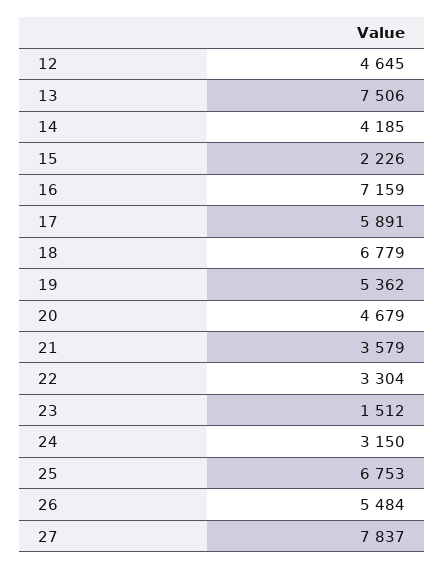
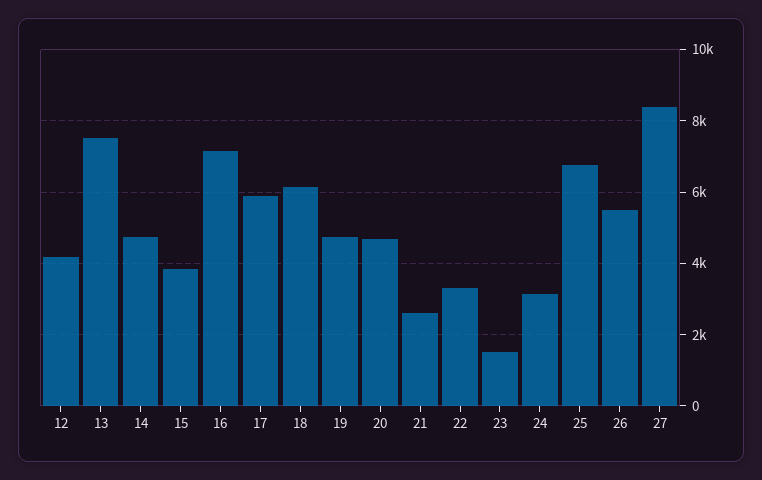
  {
-   "12": 4645,
+   "12": 4200,
    "13": 7506,
-   "14": 4185,
+   "14": 4800,
-   "15": 2226,
+   "15": 3800,
    "16": 7159,
    "17": 5891,
-   "18": 6779,
+   "18": 6200,
-   "19": 5362,
+   "19": 4800,
    "20": 4679,
-   "21": 3579,
+   "21": 2600,
    "22": 3304,
    "23": 1512,
    "24": 3150,
    "25": 6753,
    "26": 5484,
-   "27": 7837
+   "27": 8400
  }

